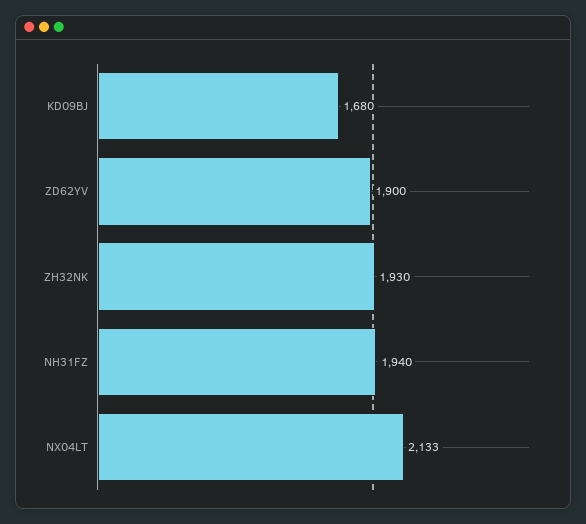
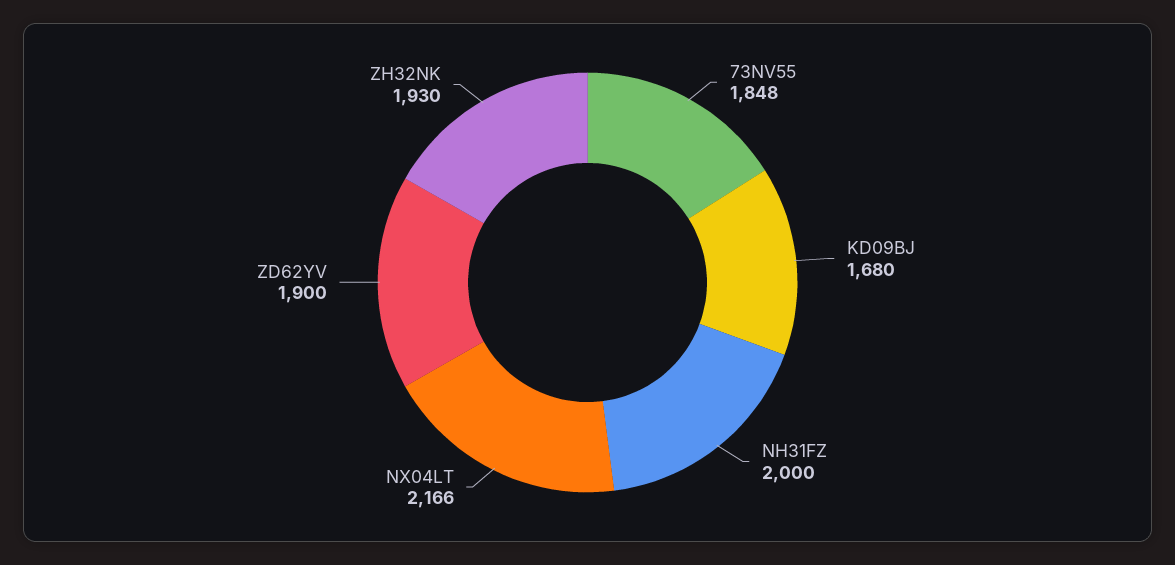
  {
    "KD09BJ": 1680,
    "ZD62YV": 1900,
    "ZH32NK": 1930,
-   "NH31FZ": 1940,
+   "NH31FZ": 2000,
-   "NX04LT": 2133
+   "NX04LT": 2166,
+   "73NV55": 1848
  }

